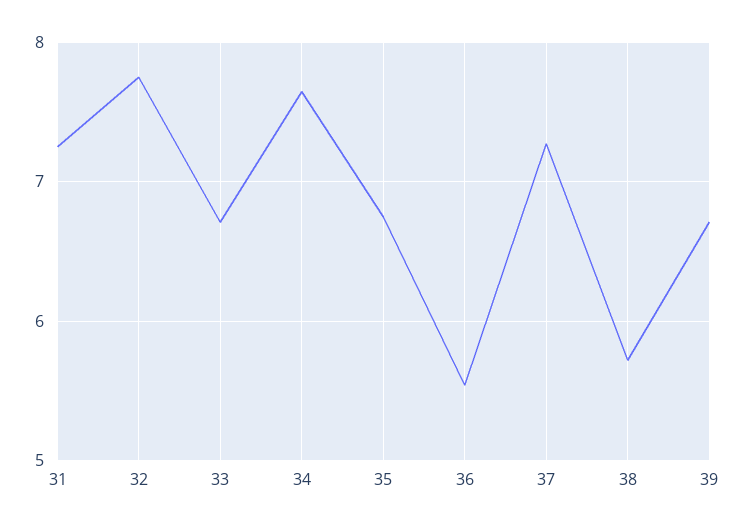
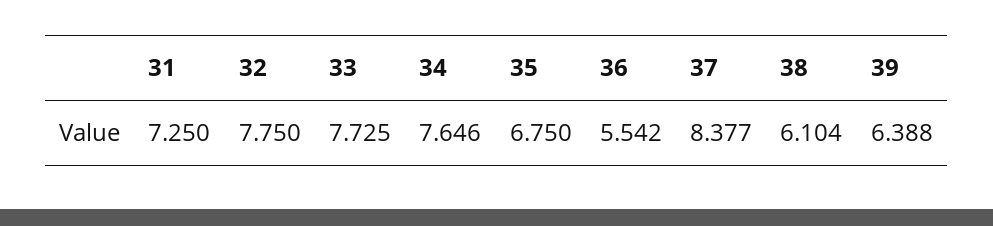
  {
    "31": 7.25,
    "32": 7.75,
-   "33": 6.7,
+   "33": 7.725,
    "34": 7.646,
    "35": 6.75,
    "36": 5.542,
-   "37": 7.3,
+   "37": 8.377,
-   "38": 5.7,
+   "38": 6.104,
-   "39": 6.7
+   "39": 6.388
  }

